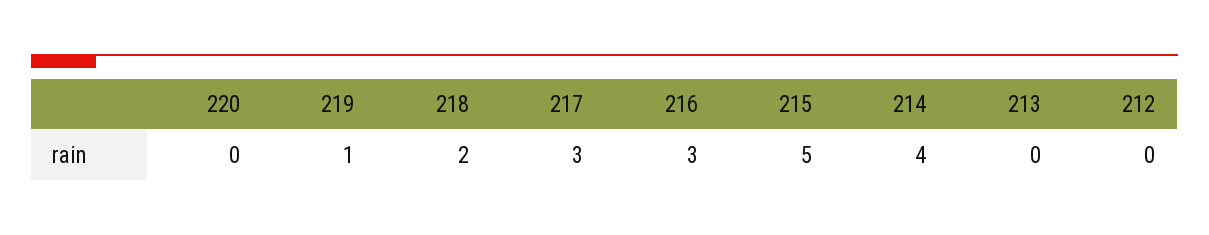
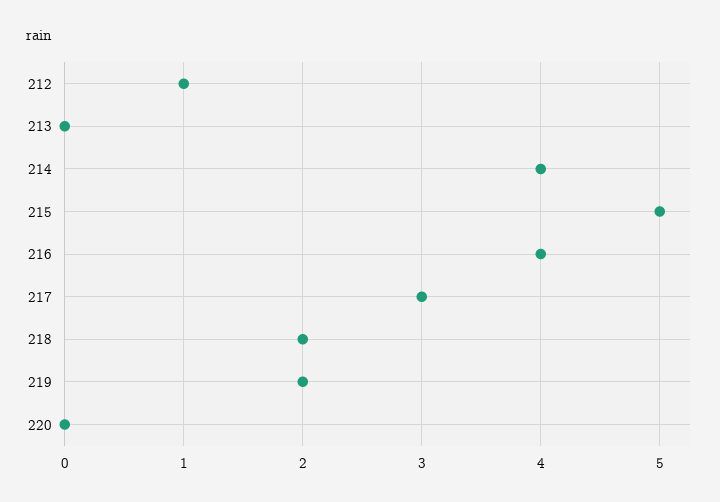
  {
    "220": 0,
-   "219": 1,
+   "219": 2,
    "218": 2,
    "217": 3,
-   "216": 3,
+   "216": 4,
    "215": 5,
    "214": 4,
    "213": 0,
-   "212": 0
+   "212": 1
  }

